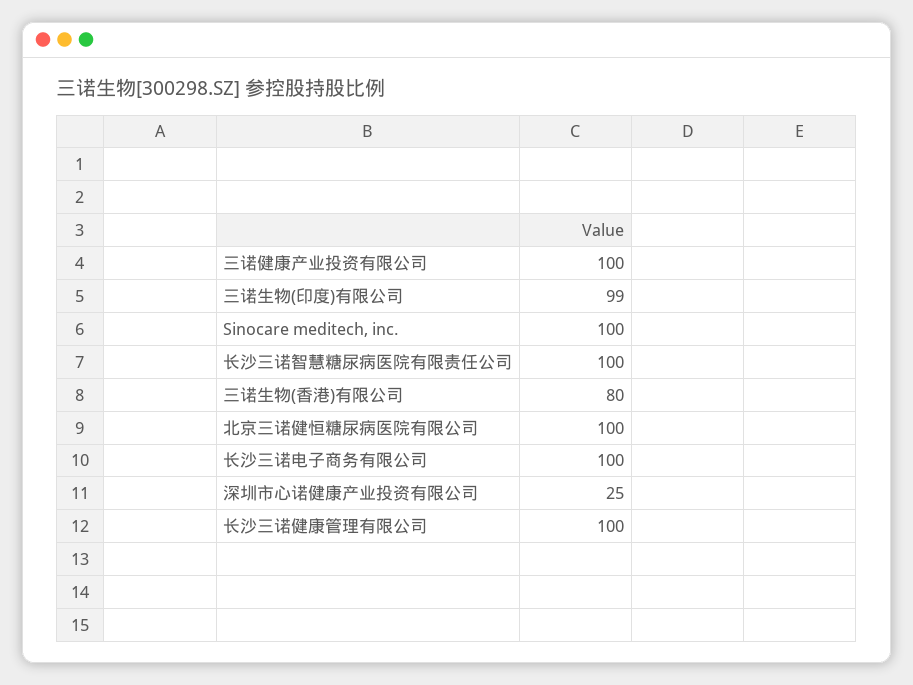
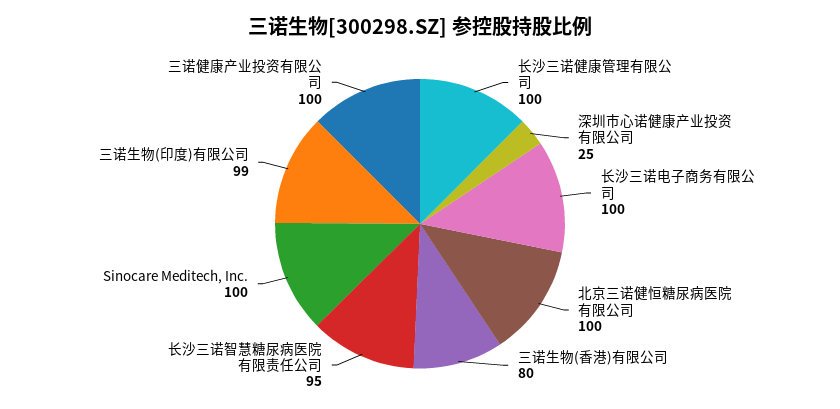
  {
    "三诺健康产业投资有限公司": 100,
    "三诺生物(印度)有限公司": 99,
    "Sinocare meditech, inc.": 100,
-   "长沙三诺智慧糖尿病医院有限责任公司": 100,
+   "长沙三诺智慧糖尿病医院有限责任公司": 95,
    "三诺生物(香港)有限公司": 80,
    "北京三诺健恒糖尿病医院有限公司": 100,
    "长沙三诺电子商务有限公司": 100,
    "深圳市心诺健康产业投资有限公司": 25,
    "长沙三诺健康管理有限公司": 100
  }

